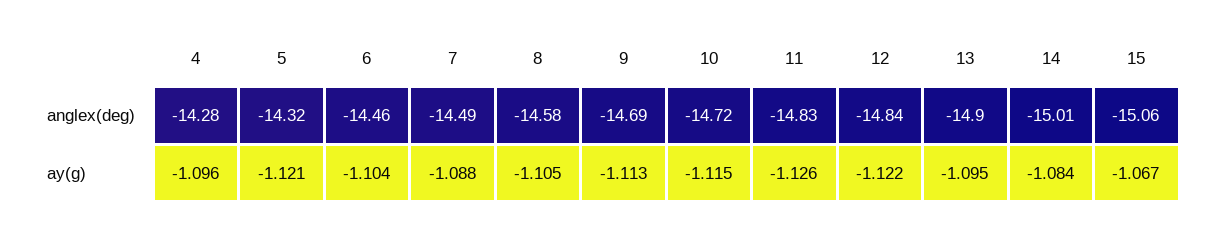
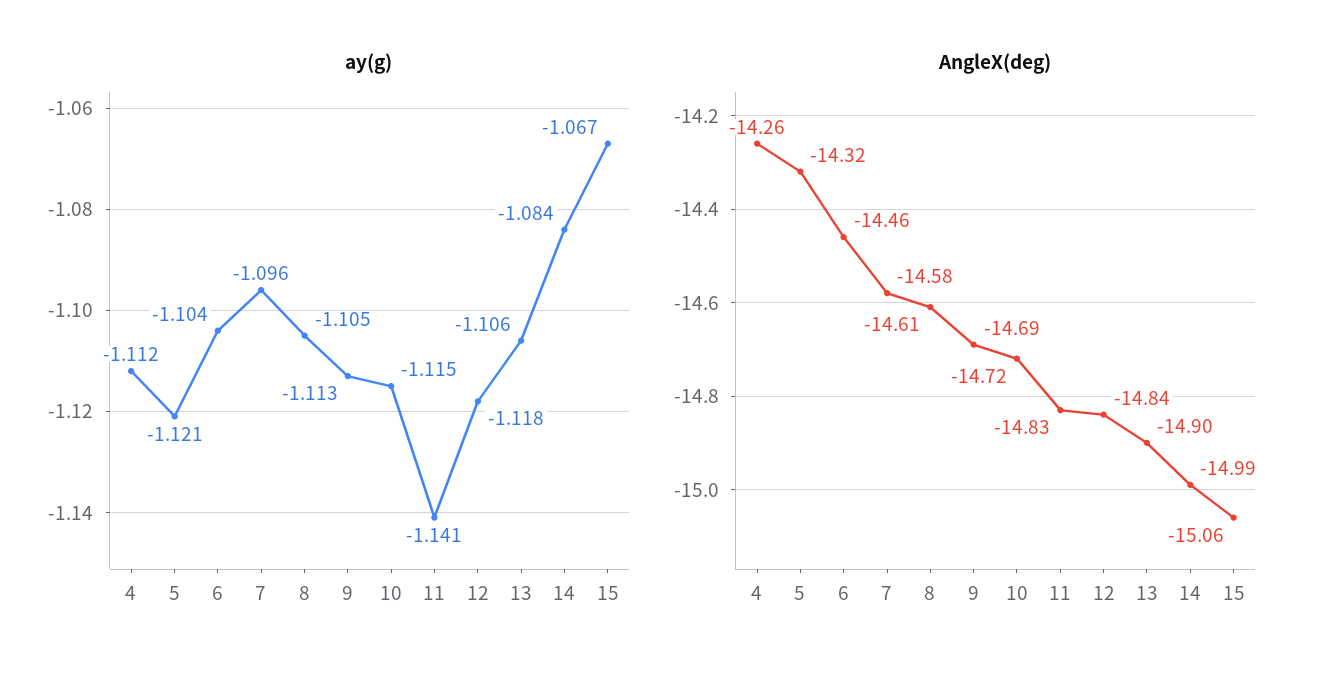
  {
    "anglex(deg)": {
-     "4": -14.28,
+     "4": -14.26,
      "5": -14.32,
      "6": -14.46,
-     "7": -14.49,
+     "7": -14.58,
-     "8": -14.58,
+     "8": -14.61,
      "9": -14.69,
      "10": -14.72,
      "11": -14.83,
      "12": -14.84,
      "13": -14.9,
-     "14": -15.01,
+     "14": -14.99,
      "15": -15.06
    },
    "ay(g)": {
-     "4": -1.096,
+     "4": -1.112,
      "5": -1.121,
      "6": -1.104,
-     "7": -1.088,
+     "7": -1.096,
      "8": -1.105,
      "9": -1.113,
      "10": -1.115,
-     "11": -1.126,
+     "11": -1.141,
-     "12": -1.122,
+     "12": -1.118,
-     "13": -1.095,
+     "13": -1.106,
      "14": -1.084,
      "15": -1.067
    }
  }

